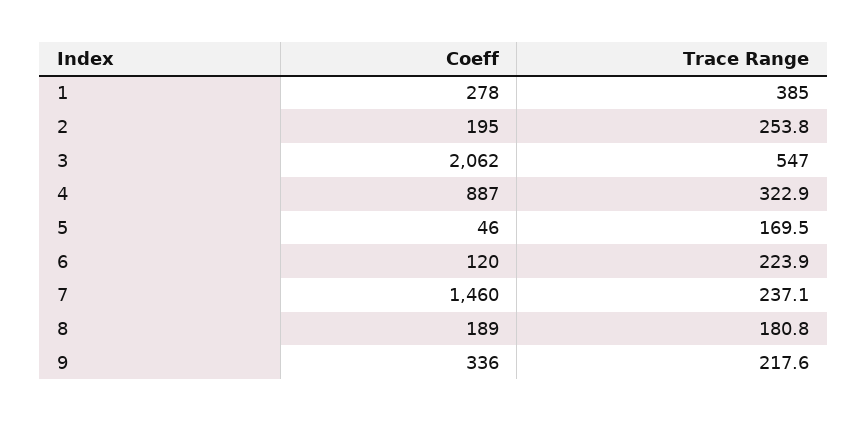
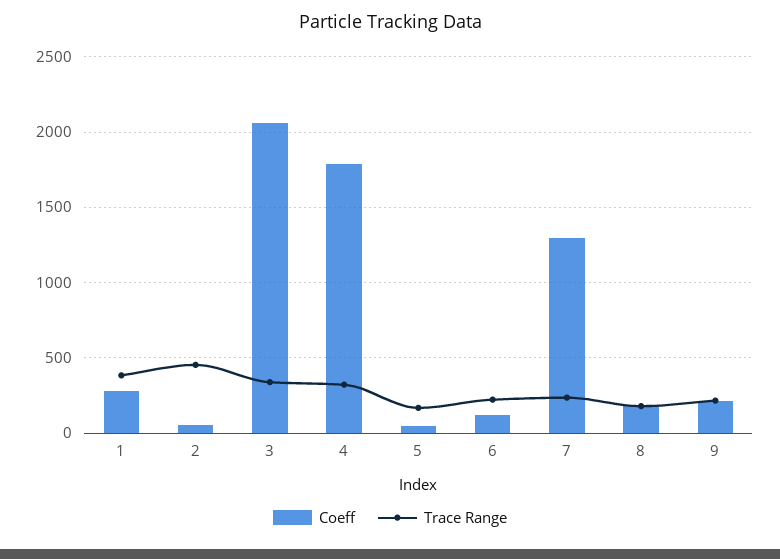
  {
    "Coeff": {
      "1": 278,
-     "2": 195,
+     "2": 50,
      "3": 2062,
-     "4": 887,
+     "4": 1800,
      "5": 46,
      "6": 120,
-     "7": 1460,
+     "7": 1300,
      "8": 189,
-     "9": 336
+     "9": 200
    },
    "Trace Range": {
      "1": 385,
-     "2": 253.8,
+     "2": 450,
-     "3": 547,
+     "3": 350,
      "4": 322.9,
      "5": 169.5,
      "6": 223.9,
      "7": 237.1,
      "8": 180.8,
      "9": 217.6
    }
  }

